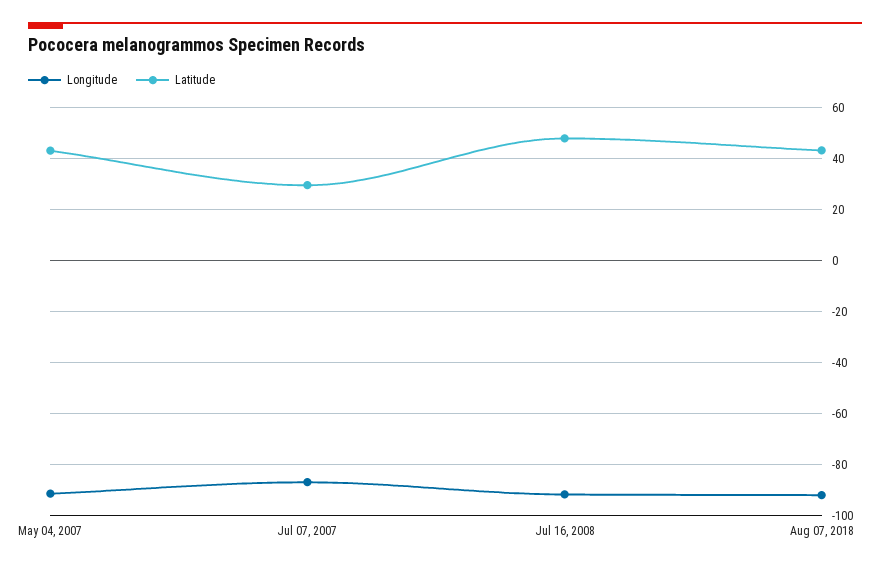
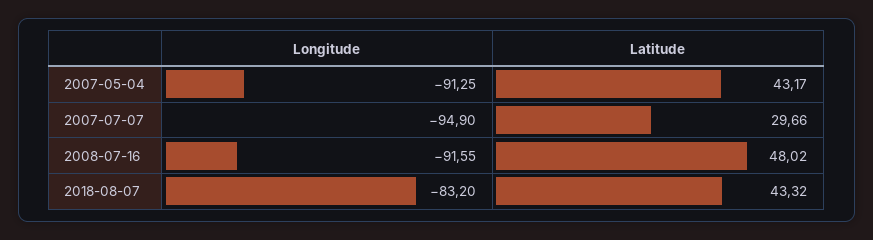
  {
    "Longitude": {
      "May 04, 2007": -91.25,
-     "Jul 07, 2007": -87.5,
+     "Jul 07, 2007": -94.9,
      "Jul 16, 2008": -91.55,
-     "Aug 07, 2018": -92.5
+     "Aug 07, 2018": -83.2
    },
    "Latitude": {
      "May 04, 2007": 43.17,
      "Jul 07, 2007": 29.66,
      "Jul 16, 2008": 48.02,
      "Aug 07, 2018": 43.32
    }
  }

